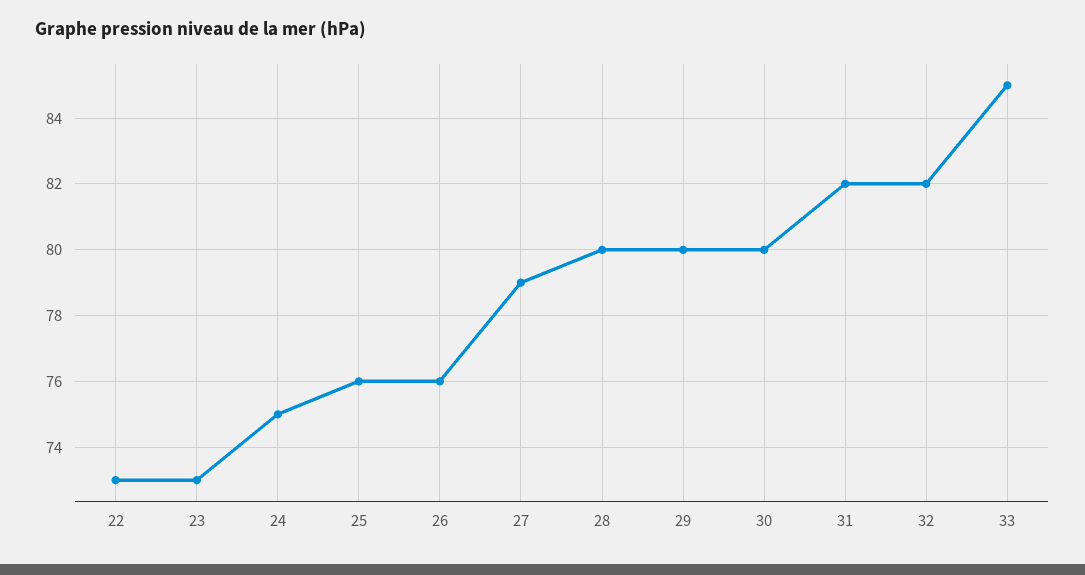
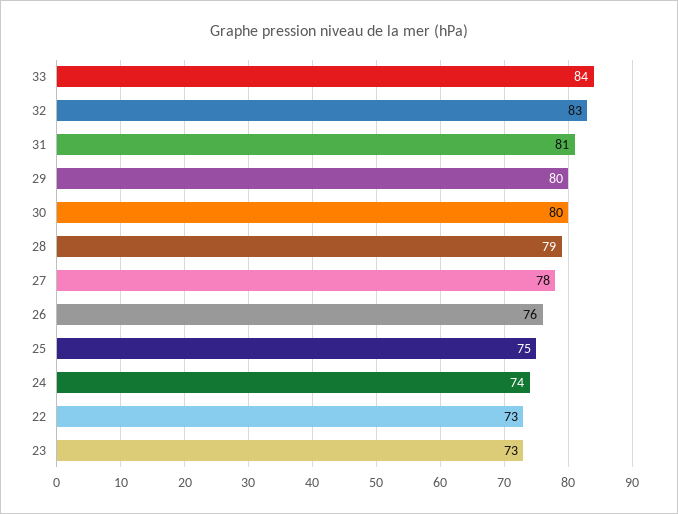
  {
    "22": 73,
    "23": 73,
-   "24": 75,
+   "24": 74,
-   "25": 76,
+   "25": 75,
    "26": 76,
-   "27": 79,
+   "27": 78,
-   "28": 80,
+   "28": 79,
    "29": 80,
    "30": 80,
-   "31": 82,
+   "31": 81,
-   "32": 82,
+   "32": 83,
-   "33": 85
+   "33": 84
  }

